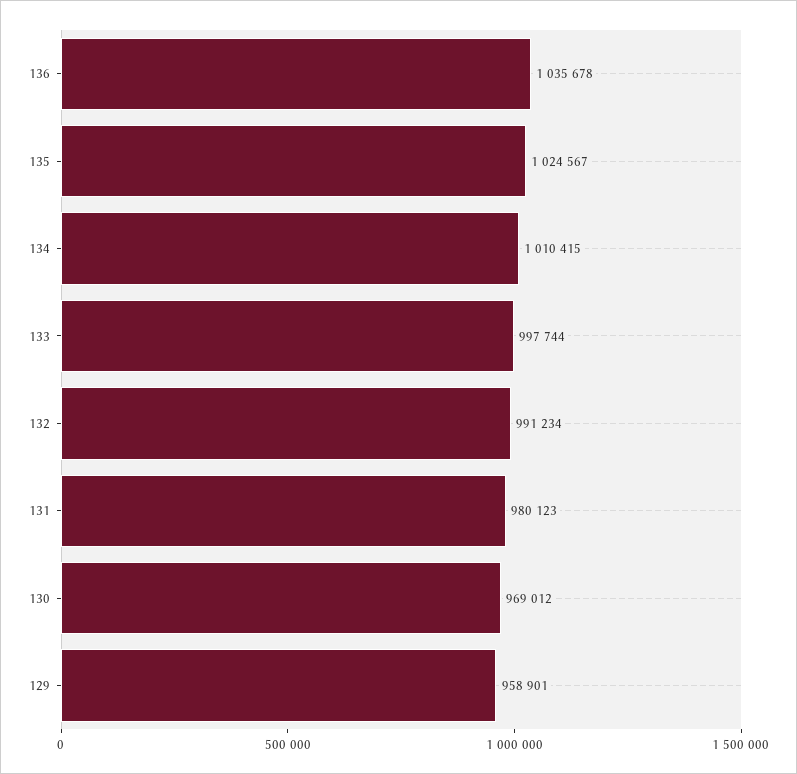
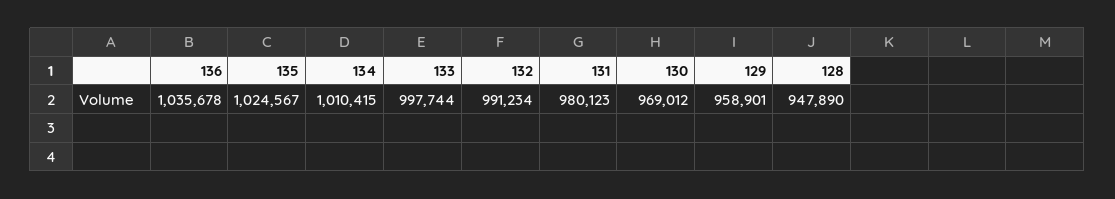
  {
    "136": 1035678,
    "135": 1024567,
    "134": 1010415,
    "133": 997744,
    "132": 991234,
    "131": 980123,
    "130": 969012,
-   "129": 958901
+   "129": 958901,
+   "128": 947890
  }

